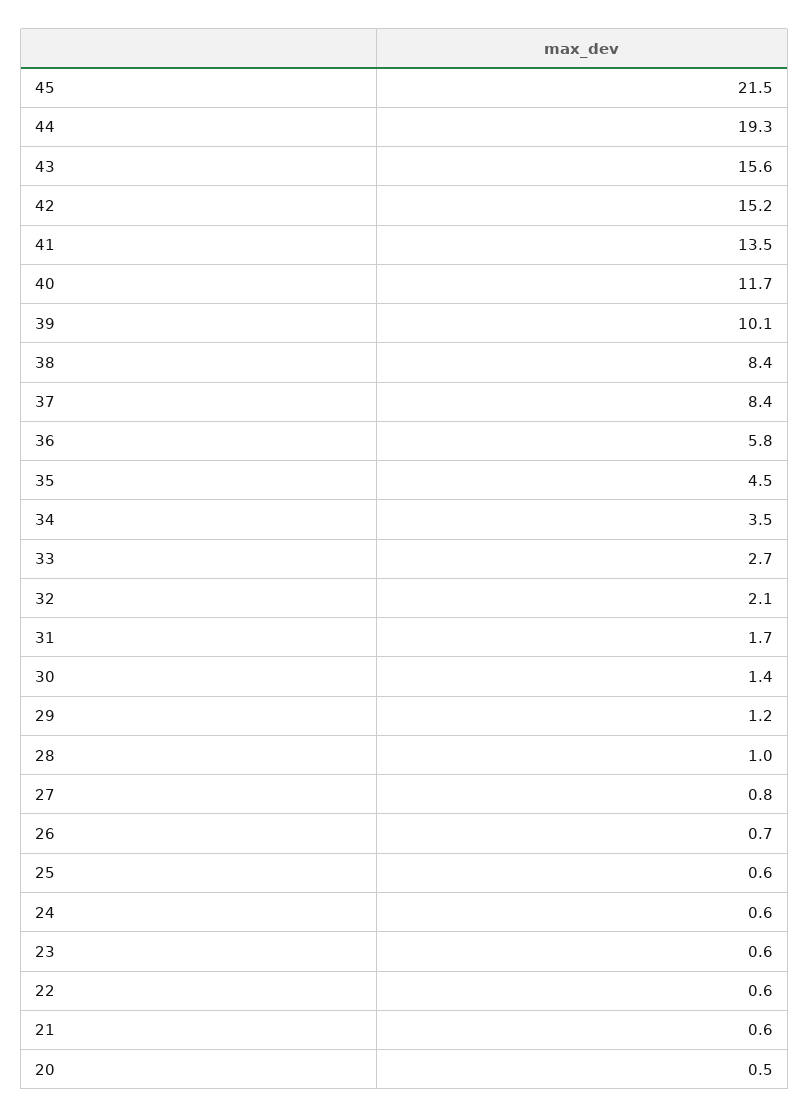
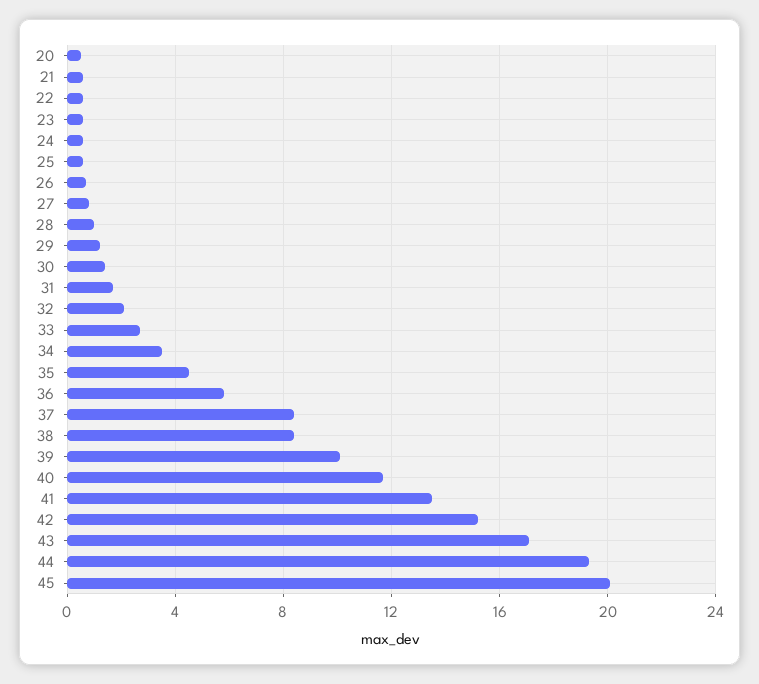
  {
-   "45": 21.5,
+   "45": 20,
    "44": 19.3,
-   "43": 15.6,
+   "43": 17,
    "42": 15.2,
    "41": 13.5,
    "40": 11.7,
    "39": 10.1,
    "38": 8.4,
    "37": 8.4,
    "36": 5.8,
    "35": 4.5,
    "34": 3.5,
    "33": 2.7,
    "32": 2.1,
    "31": 1.7,
    "30": 1.4,
    "29": 1.2,
    "28": 1,
    "27": 0.8,
    "26": 0.7,
    "25": 0.6,
    "24": 0.6,
    "23": 0.6,
    "22": 0.6,
    "21": 0.6,
    "20": 0.5
  }

